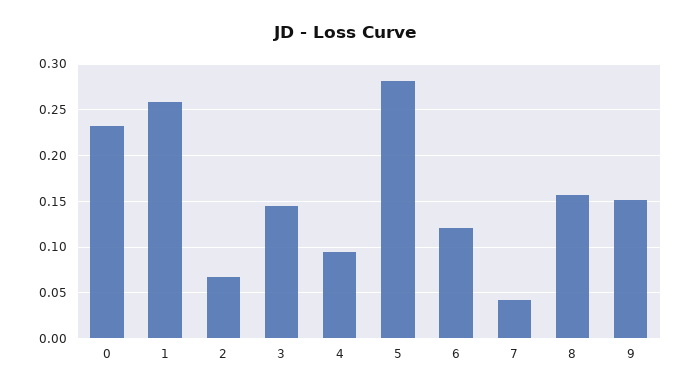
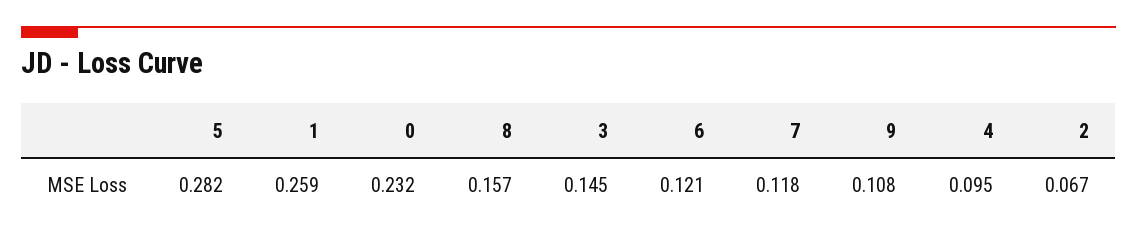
  {
    "0": 0.232,
    "1": 0.259,
    "2": 0.067,
    "3": 0.145,
    "4": 0.095,
    "5": 0.282,
    "6": 0.121,
-   "7": 0.04,
+   "7": 0.118,
    "8": 0.157,
-   "9": 0.15
+   "9": 0.108
  }

